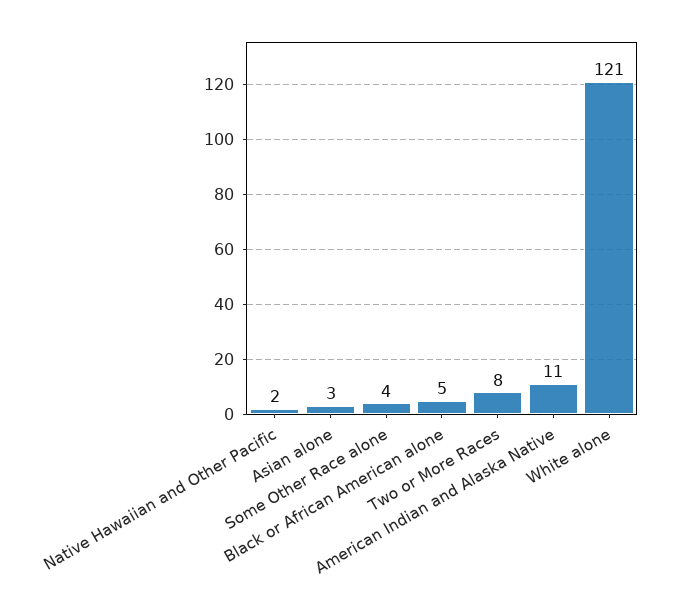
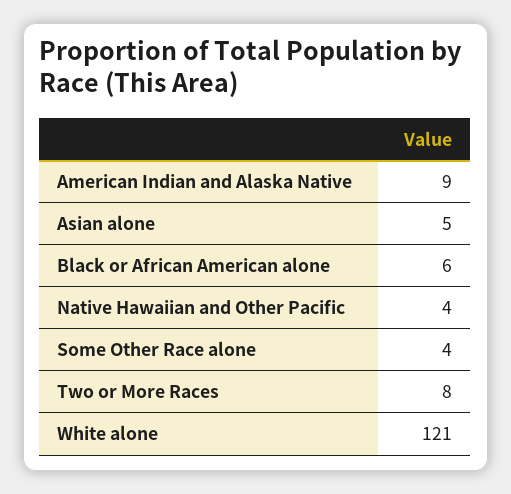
  {
-   "Native Hawaiian and Other Pacific": 2,
+   "Native Hawaiian and Other Pacific": 4,
-   "Asian alone": 3,
+   "Asian alone": 5,
    "Some Other Race alone": 4,
-   "Black or African American alone": 5,
+   "Black or African American alone": 6,
    "Two or More Races": 8,
-   "American Indian and Alaska Native": 11,
+   "American Indian and Alaska Native": 9,
    "White alone": 121
  }

